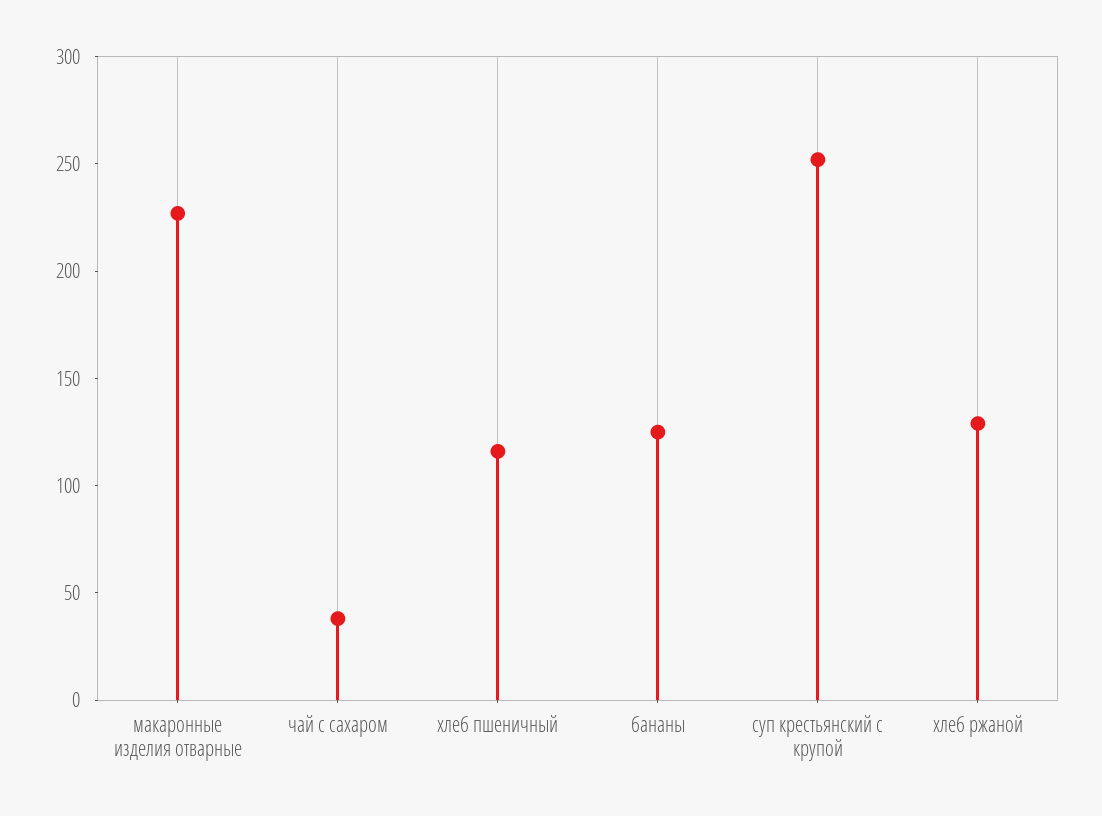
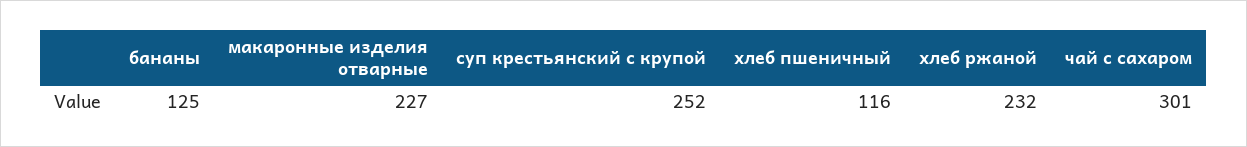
  {
    "макаронные изделия отварные": 227,
-   "чай с сахаром": 40,
+   "чай с сахаром": 301,
    "хлеб пшеничный": 116,
    "бананы": 125,
    "суп крестьянский с крупой": 252,
-   "хлеб ржаной": 130
+   "хлеб ржаной": 232
  }

